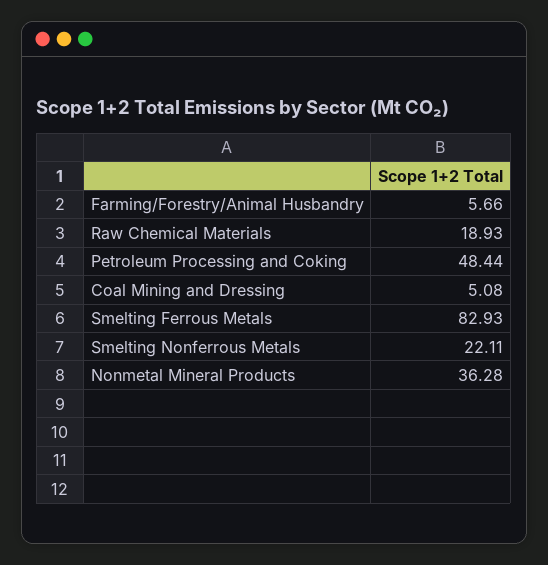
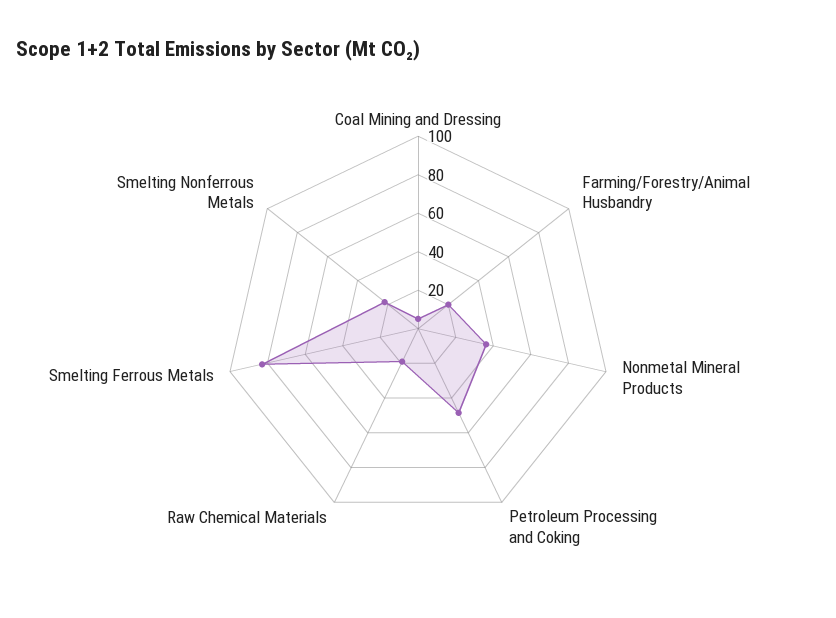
  {
-   "Farming/Forestry/Animal Husbandry": 5.66,
+   "Farming/Forestry/Animal Husbandry": 20,
    "Raw Chemical Materials": 18.93,
    "Petroleum Processing and Coking": 48.44,
    "Coal Mining and Dressing": 5.08,
    "Smelting Ferrous Metals": 82.93,
    "Smelting Nonferrous Metals": 22.11,
    "Nonmetal Mineral Products": 36.28
  }

